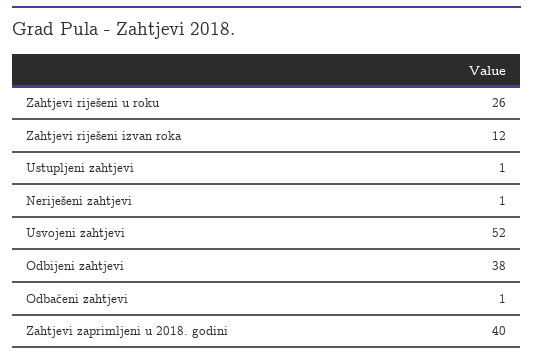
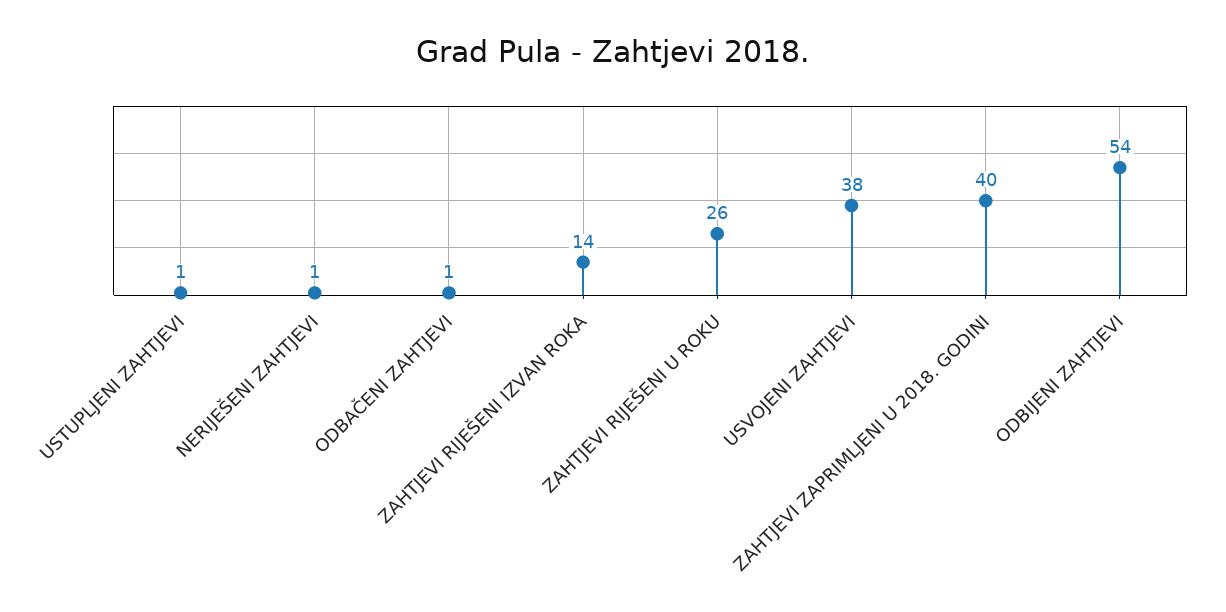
  {
    "Zahtjevi riješeni u roku": 26,
-   "Zahtjevi riješeni izvan roka": 12,
+   "Zahtjevi riješeni izvan roka": 14,
    "Ustupljeni zahtjevi": 1,
    "Neriješeni zahtjevi": 1,
-   "Usvojeni zahtjevi": 52,
+   "Usvojeni zahtjevi": 38,
-   "Odbijeni zahtjevi": 38,
+   "Odbijeni zahtjevi": 54,
    "Odbačeni zahtjevi": 1,
    "Zahtjevi zaprimljeni u 2018. godini": 40
  }

